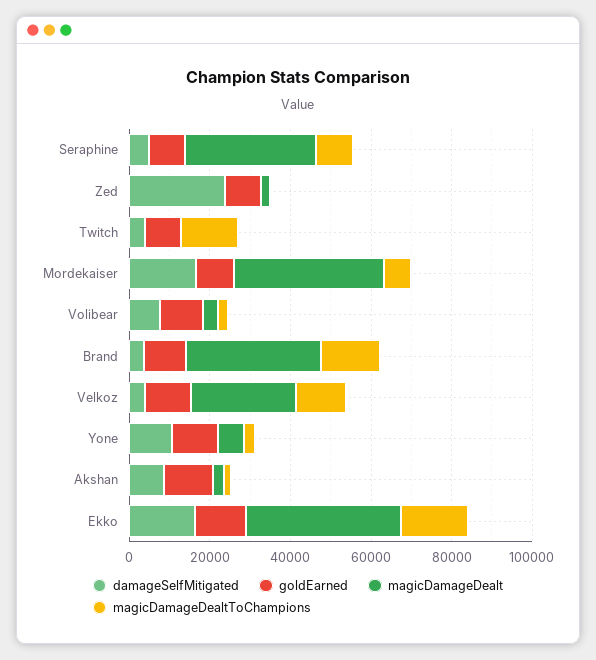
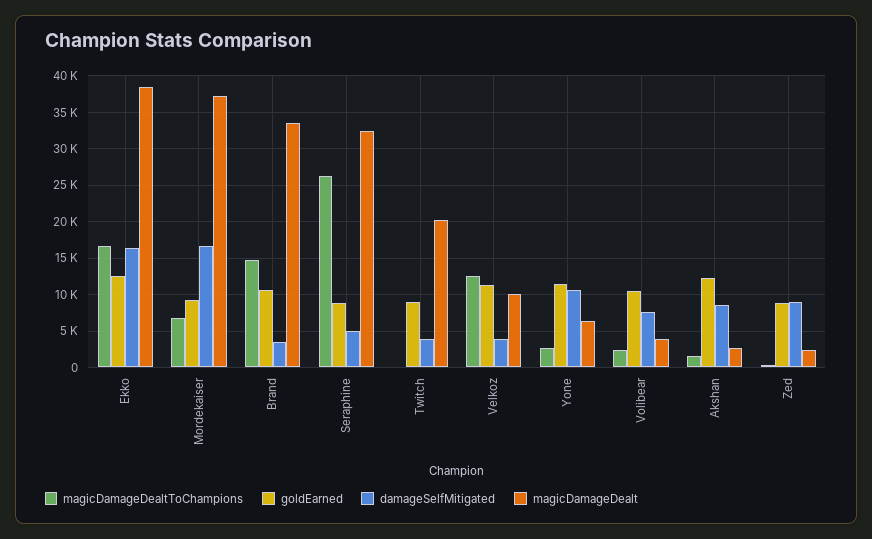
  {
    "damageSelfMitigated": {
      "Seraphine": 5000,
-     "Zed": 25000,
+     "Zed": 9000,
      "Twitch": 4000,
      "Mordekaiser": 17000,
      "Volibear": 8000,
      "Brand": 4000,
      "Velkoz": 4000,
      "Yone": 11000,
      "Akshan": 9000,
      "Ekko": 16000
    },
    "goldEarned": {
      "Seraphine": 9000,
      "Zed": 9000,
      "Twitch": 9000,
      "Mordekaiser": 9000,
      "Volibear": 11000,
      "Brand": 11000,
      "Velkoz": 11000,
      "Yone": 11000,
      "Akshan": 12000,
      "Ekko": 13000
    },
    "magicDamageDealt": {
      "Seraphine": 32000,
      "Zed": 2000,
-     "Twitch": 0,
+     "Twitch": 20000,
      "Mordekaiser": 37000,
      "Volibear": 4000,
      "Brand": 33000,
-     "Velkoz": 25000,
+     "Velkoz": 10000,
      "Yone": 6000,
      "Akshan": 3000,
      "Ekko": 38000
    },
    "magicDamageDealtToChampions": {
-     "Seraphine": 10000,
+     "Seraphine": 26000,
      "Zed": 0,
-     "Twitch": 15000,
+     "Twitch": 0,
      "Mordekaiser": 7000,
      "Volibear": 2000,
      "Brand": 15000,
      "Velkoz": 12000,
      "Yone": 3000,
      "Akshan": 2000,
      "Ekko": 17000
    }
  }

